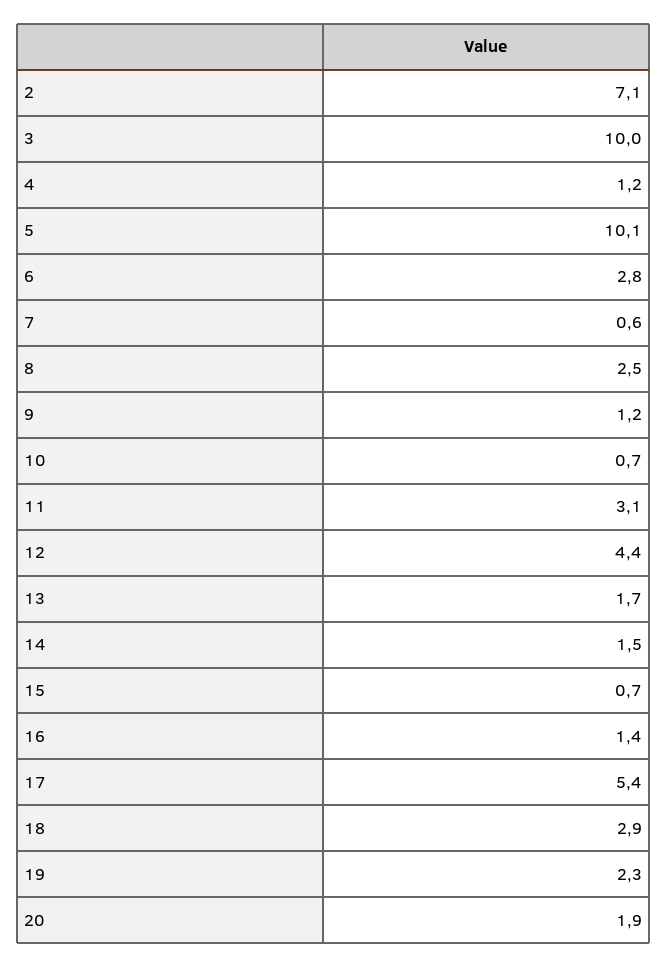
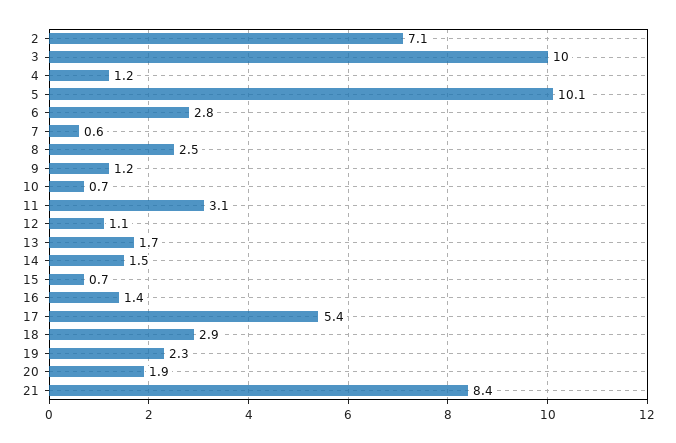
  {
    "2": 7.1,
    "3": 10,
    "4": 1.2,
    "5": 10.1,
    "6": 2.8,
    "7": 0.6,
    "8": 2.5,
    "9": 1.2,
    "10": 0.7,
    "11": 3.1,
-   "12": 4.4,
+   "12": 1.1,
    "13": 1.7,
    "14": 1.5,
    "15": 0.7,
    "16": 1.4,
    "17": 5.4,
    "18": 2.9,
    "19": 2.3,
-   "20": 1.9
+   "20": 1.9,
+   "21": 8.4
  }

